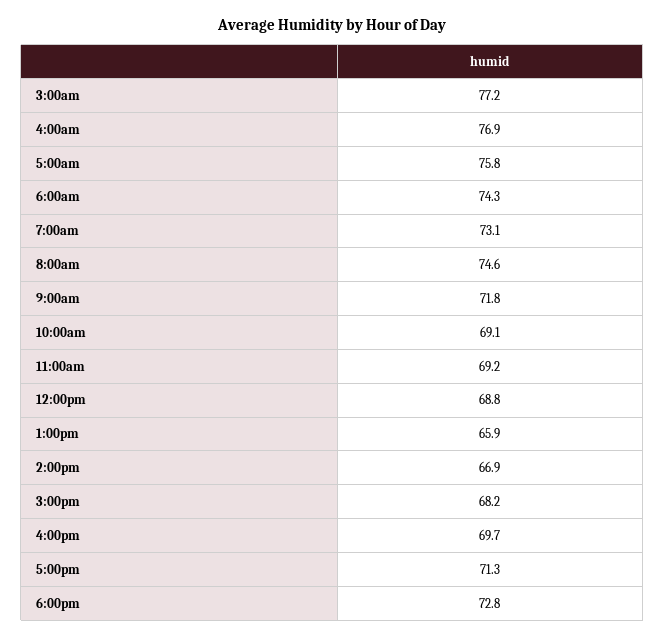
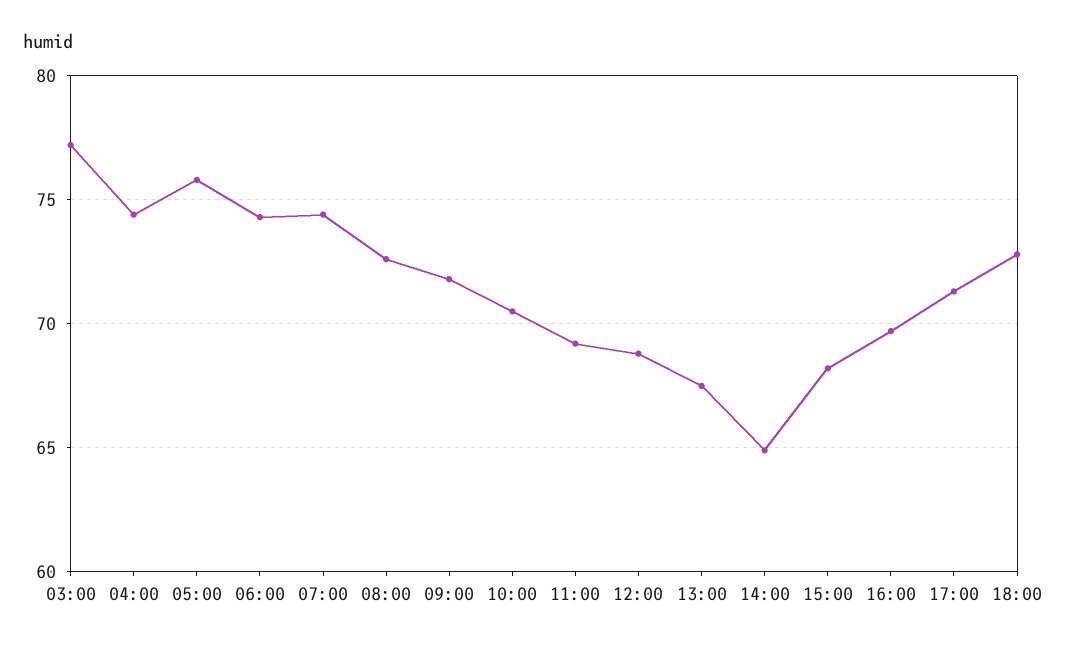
  {
    "3:00am": 77.2,
-   "4:00am": 76.9,
+   "4:00am": 74.5,
    "5:00am": 75.8,
    "6:00am": 74.3,
-   "7:00am": 73.1,
+   "7:00am": 74.5,
-   "8:00am": 74.6,
+   "8:00am": 72.5,
    "9:00am": 71.8,
-   "10:00am": 69.1,
+   "10:00am": 70.5,
    "11:00am": 69.2,
    "12:00pm": 68.8,
-   "1:00pm": 65.9,
+   "1:00pm": 67.5,
-   "2:00pm": 66.9,
+   "2:00pm": 65,
    "3:00pm": 68.2,
    "4:00pm": 69.7,
    "5:00pm": 71.3,
    "6:00pm": 72.8
  }

